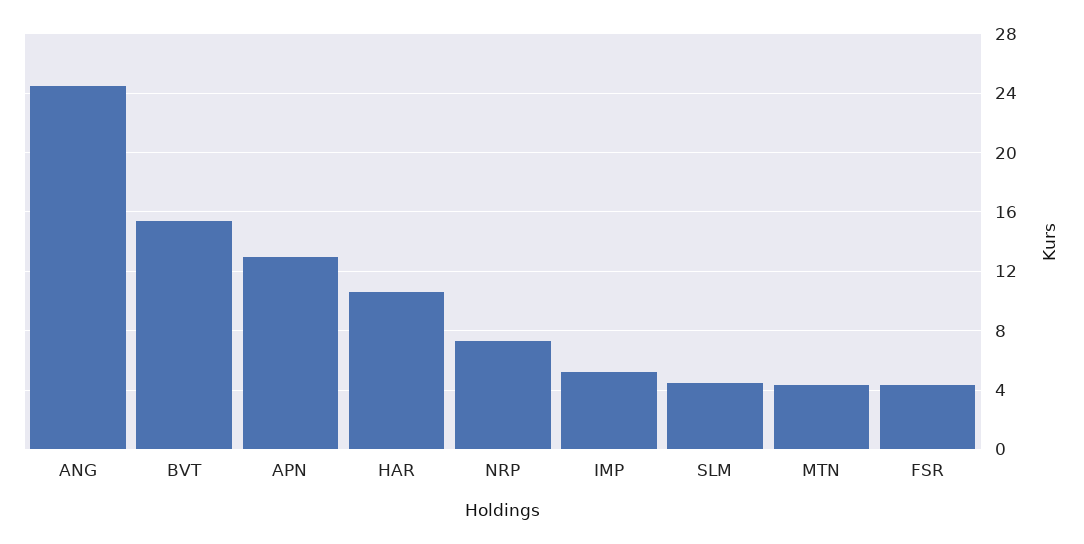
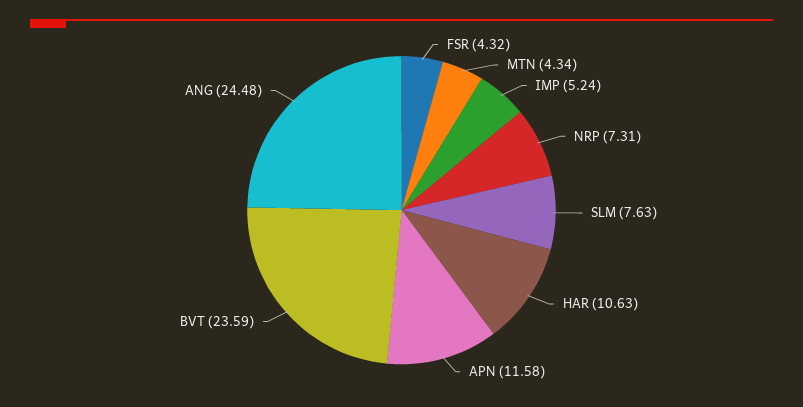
  {
    "ANG": 24.48,
-   "BVT": 15.5,
+   "BVT": 23.59,
-   "APN": 13,
+   "APN": 11.58,
    "HAR": 10.63,
    "NRP": 7.31,
    "IMP": 5.24,
-   "SLM": 4.5,
+   "SLM": 7.63,
    "MTN": 4.34,
    "FSR": 4.32
  }

